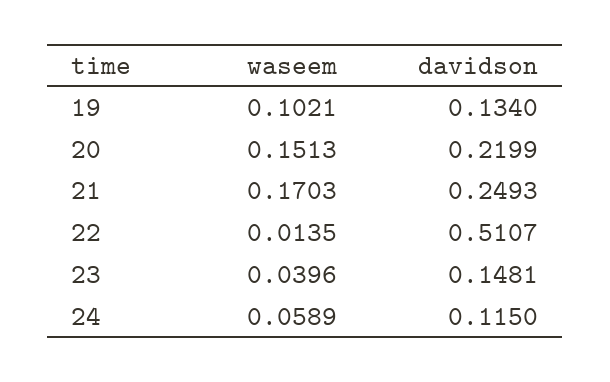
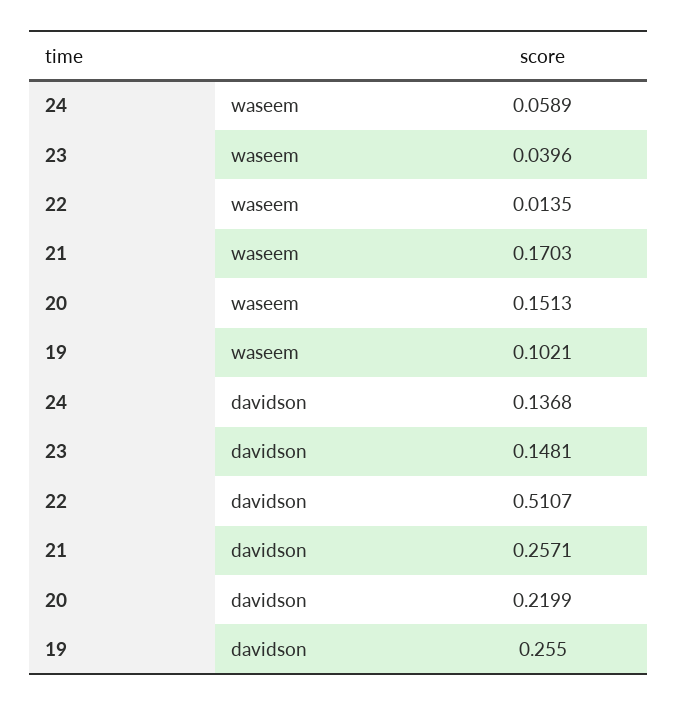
  {
    "waseem": {
      "19": 0.1021,
      "20": 0.1513,
      "21": 0.1703,
      "22": 0.0135,
      "23": 0.0396,
      "24": 0.0589
    },
    "davidson": {
-     "19": 0.134,
+     "19": 0.255,
      "20": 0.2199,
-     "21": 0.2493,
+     "21": 0.2571,
      "22": 0.5107,
      "23": 0.1481,
-     "24": 0.115
+     "24": 0.1368
    }
  }

